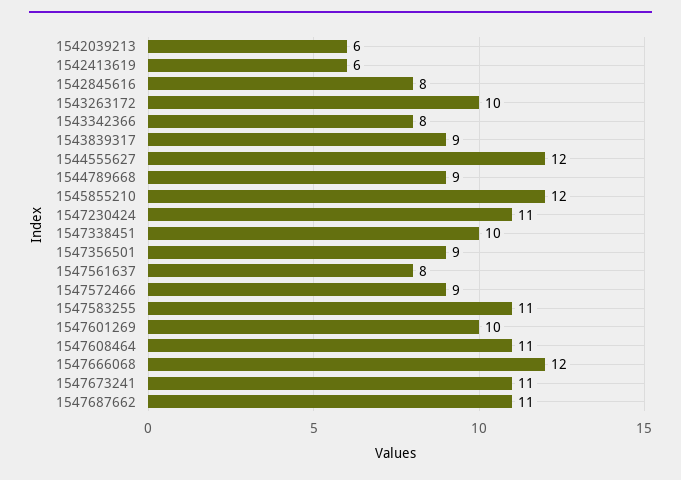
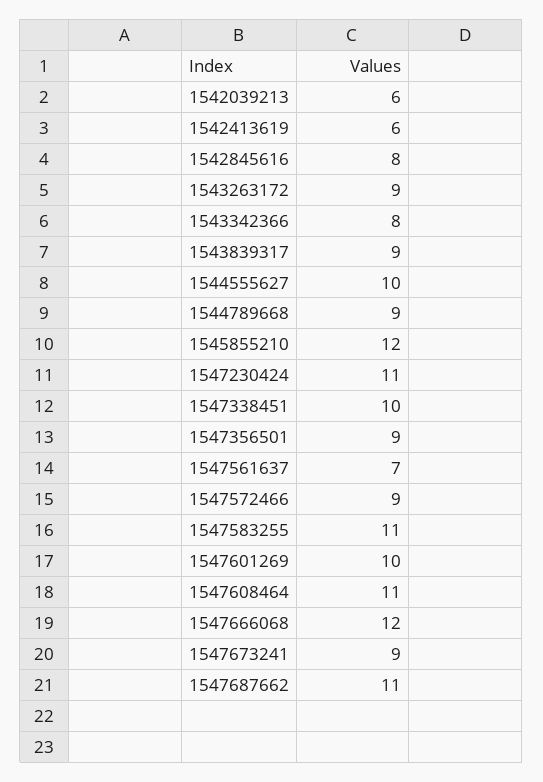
  {
    "1542039213": 6,
    "1542413619": 6,
    "1542845616": 8,
-   "1543263172": 10,
+   "1543263172": 9,
    "1543342366": 8,
    "1543839317": 9,
-   "1544555627": 12,
+   "1544555627": 10,
    "1544789668": 9,
    "1545855210": 12,
    "1547230424": 11,
    "1547338451": 10,
    "1547356501": 9,
-   "1547561637": 8,
+   "1547561637": 7,
    "1547572466": 9,
    "1547583255": 11,
    "1547601269": 10,
    "1547608464": 11,
    "1547666068": 12,
-   "1547673241": 11,
+   "1547673241": 9,
    "1547687662": 11
  }

